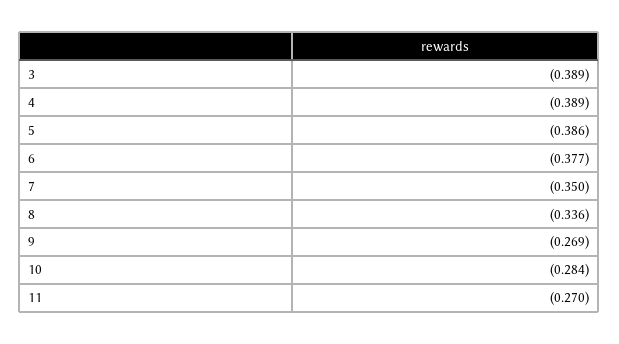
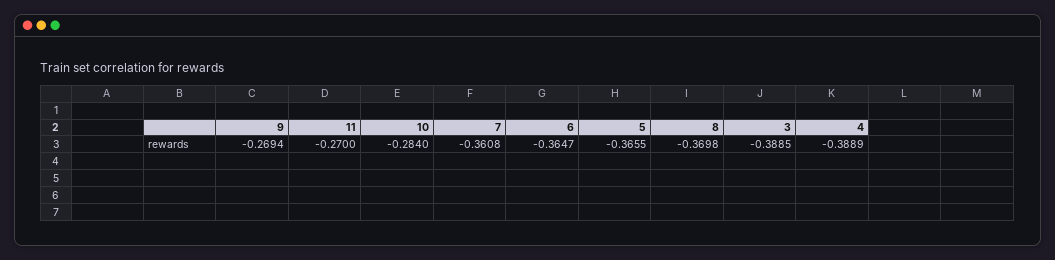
  {
    "3": -0.3885,
    "4": -0.3889,
-   "5": -0.386,
+   "5": -0.3655,
-   "6": -0.377,
+   "6": -0.3647,
-   "7": -0.35,
+   "7": -0.3608,
-   "8": -0.336,
+   "8": -0.3698,
    "9": -0.2694,
    "10": -0.284,
    "11": -0.27
  }

